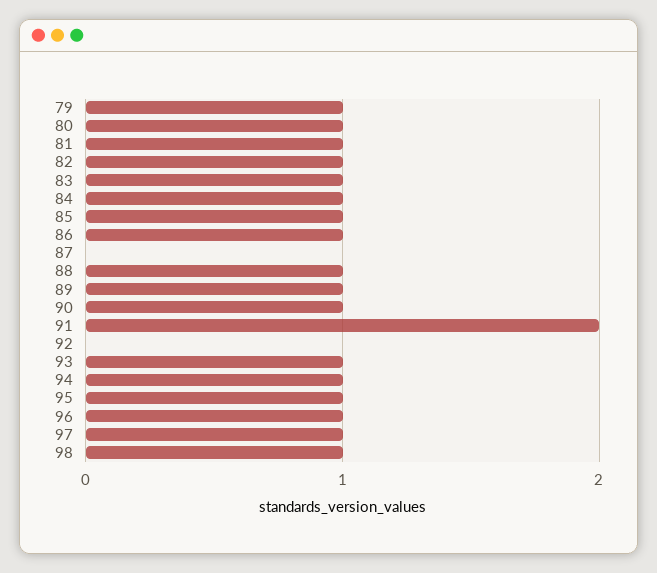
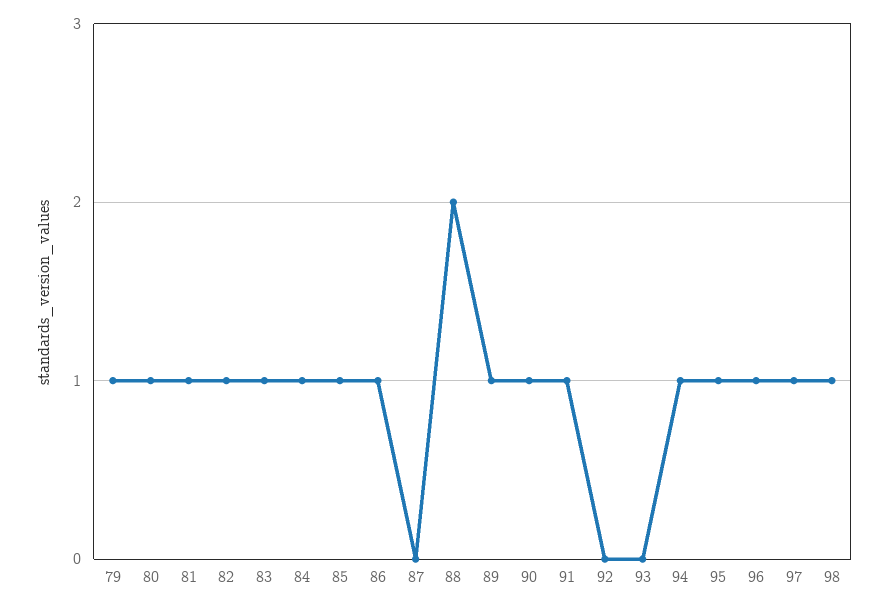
  {
    "79": 1,
    "80": 1,
    "81": 1,
    "82": 1,
    "83": 1,
    "84": 1,
    "85": 1,
    "86": 1,
    "87": 0,
-   "88": 1,
+   "88": 2,
    "89": 1,
    "90": 1,
-   "91": 2,
+   "91": 1,
    "92": 0,
-   "93": 1,
+   "93": 0,
    "94": 1,
    "95": 1,
    "96": 1,
    "97": 1,
    "98": 1
  }

